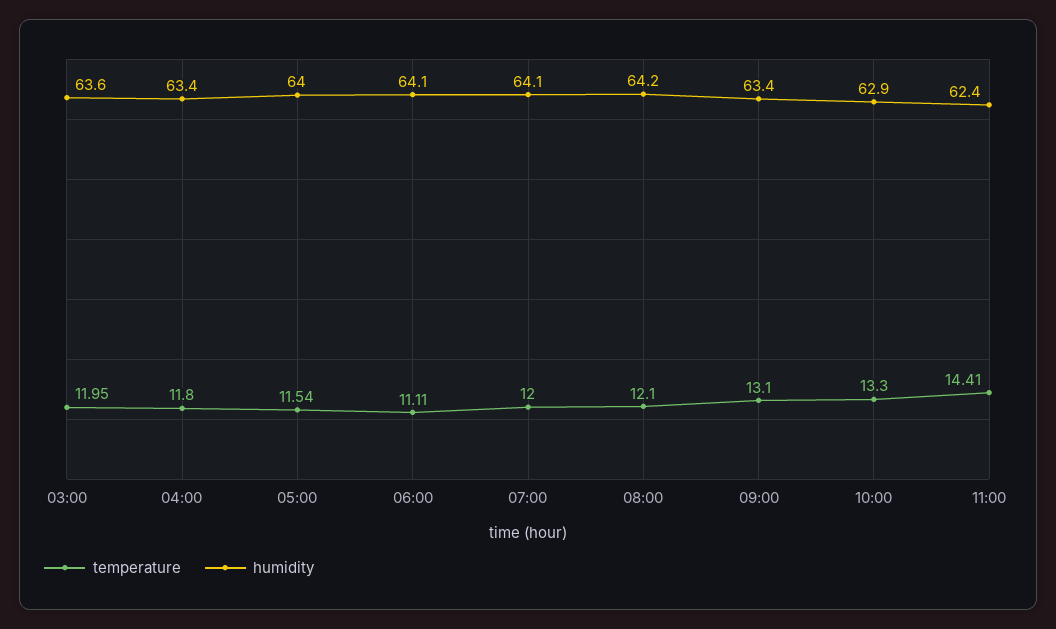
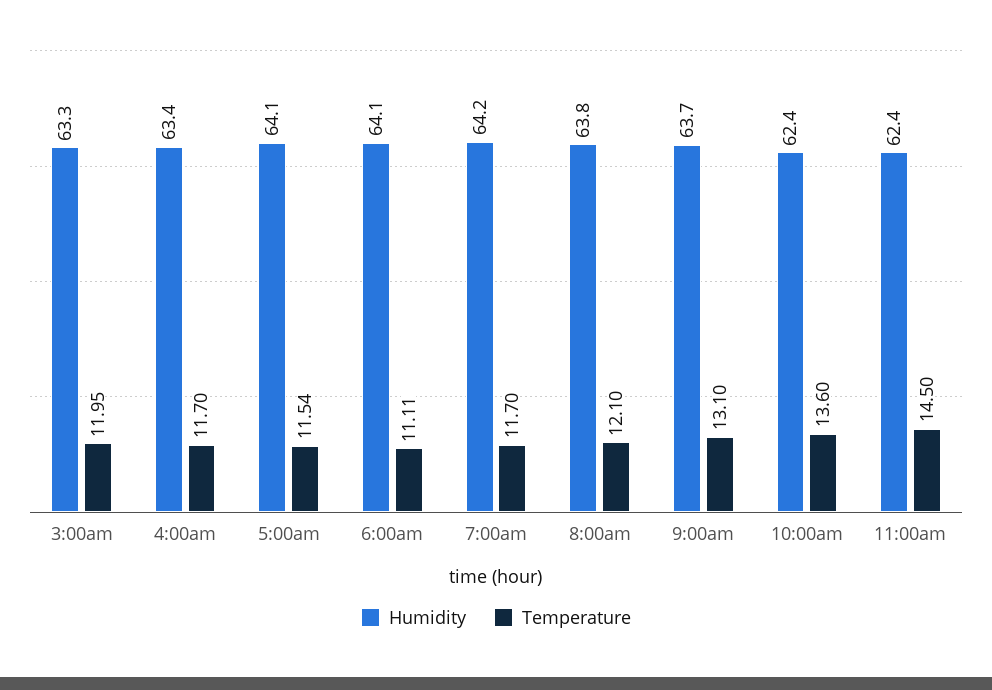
  {
    "temperature": {
      "03:00": 11.95,
-     "04:00": 11.8,
+     "04:00": 11.7,
      "05:00": 11.54,
      "06:00": 11.11,
-     "07:00": 12,
+     "07:00": 11.7,
      "08:00": 12.1,
      "09:00": 13.1,
-     "10:00": 13.3,
+     "10:00": 13.6,
-     "11:00": 14.41
+     "11:00": 14.5
    },
    "humidity": {
-     "03:00": 63.6,
+     "03:00": 63.3,
      "04:00": 63.4,
-     "05:00": 64,
+     "05:00": 64.1,
      "06:00": 64.1,
-     "07:00": 64.1,
+     "07:00": 64.2,
-     "08:00": 64.2,
+     "08:00": 63.8,
-     "09:00": 63.4,
+     "09:00": 63.7,
-     "10:00": 62.9,
+     "10:00": 62.4,
      "11:00": 62.4
    }
  }

